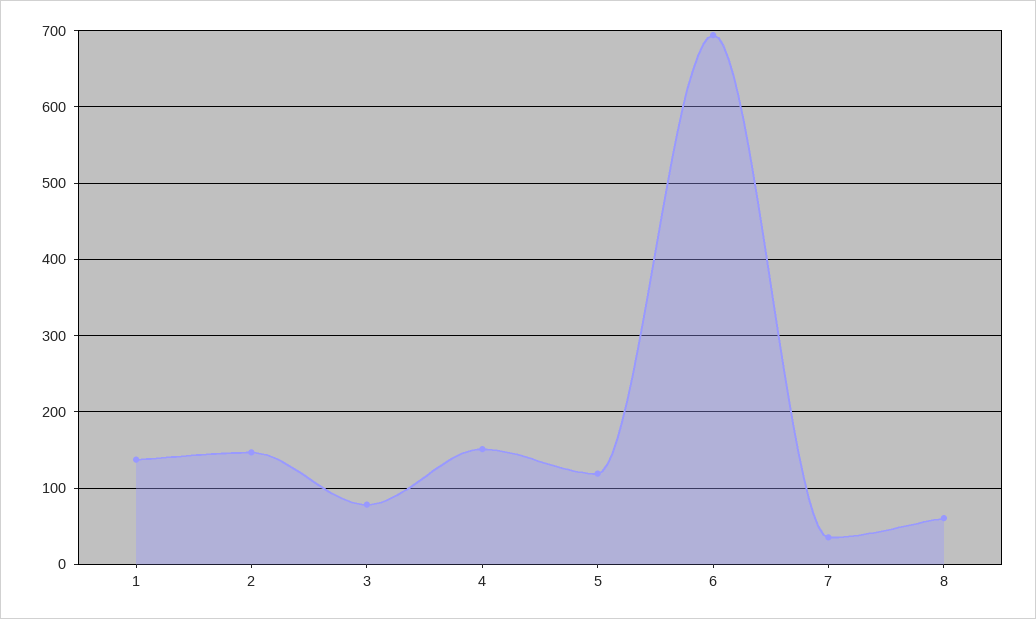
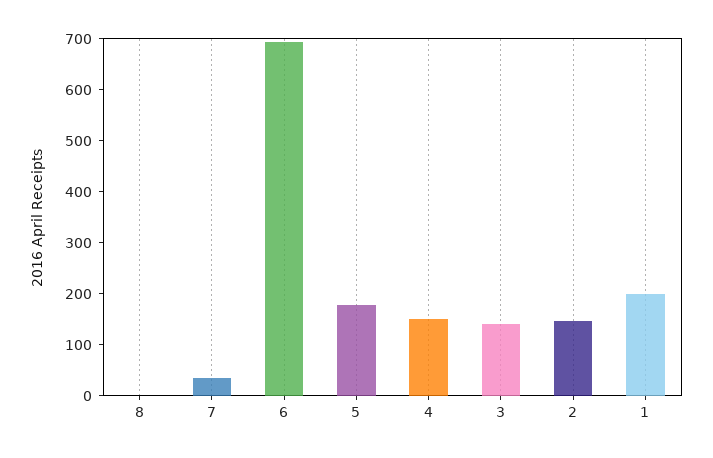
  {
-   "1": 140,
+   "1": 200,
    "2": 150,
-   "3": 80,
+   "3": 140,
    "4": 150,
-   "5": 120,
+   "5": 180,
    "6": 690,
    "7": 40,
-   "8": 60
+   "8": 0
  }

